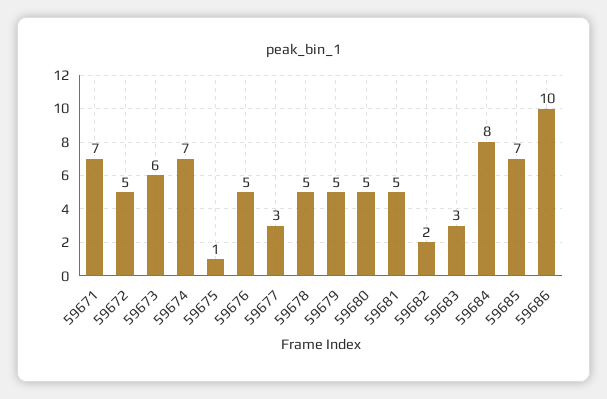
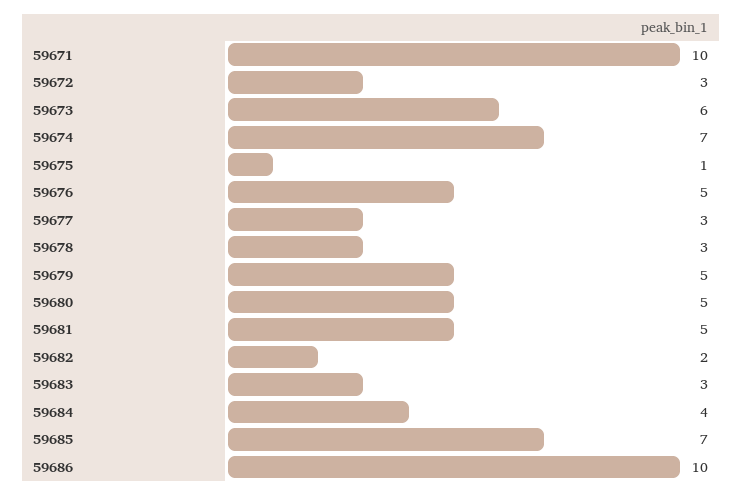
  {
-   "59671": 7,
+   "59671": 10,
-   "59672": 5,
+   "59672": 3,
    "59673": 6,
    "59674": 7,
    "59675": 1,
    "59676": 5,
    "59677": 3,
-   "59678": 5,
+   "59678": 3,
    "59679": 5,
    "59680": 5,
    "59681": 5,
    "59682": 2,
    "59683": 3,
-   "59684": 8,
+   "59684": 4,
    "59685": 7,
    "59686": 10
  }

